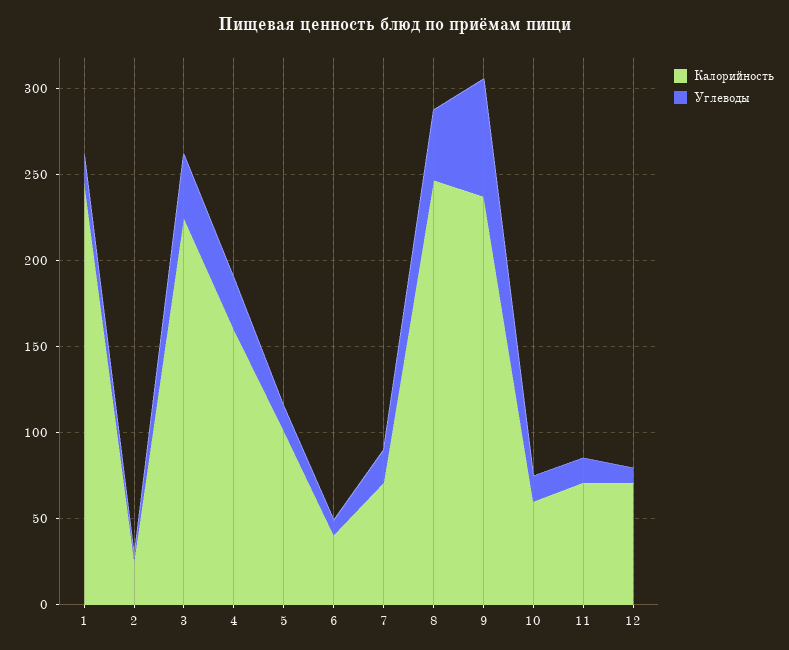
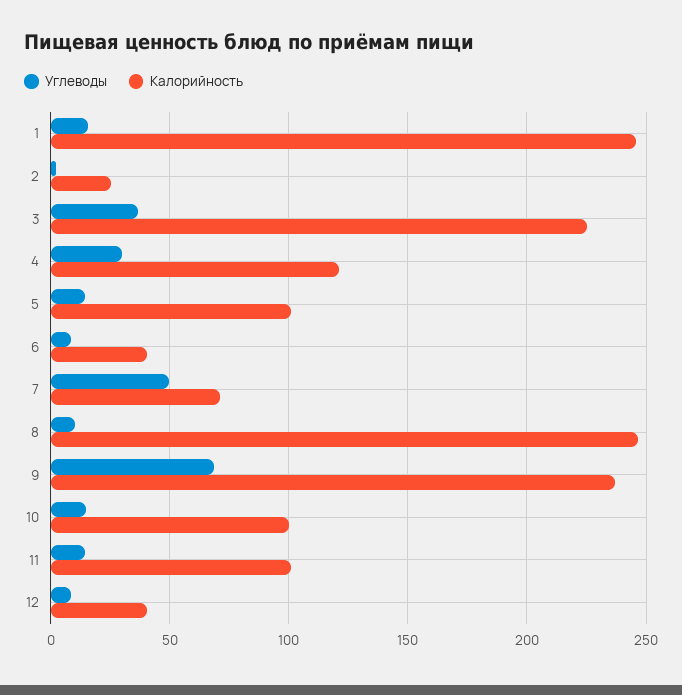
  {
    "Калорийность": {
      "1": 245,
      "2": 25,
      "3": 225,
-     "4": 160,
+     "4": 120,
      "5": 100,
      "6": 40,
      "7": 70,
      "8": 245,
      "9": 235,
-     "10": 60,
+     "10": 100,
-     "11": 70,
+     "11": 100,
-     "12": 70
+     "12": 40
    },
    "Углеводы": {
      "1": 15,
      "2": 0,
      "3": 35,
      "4": 30,
      "5": 15,
      "6": 10,
-     "7": 20,
+     "7": 50,
-     "8": 40,
+     "8": 10,
      "9": 70,
      "10": 15,
      "11": 15,
      "12": 10
    }
  }

